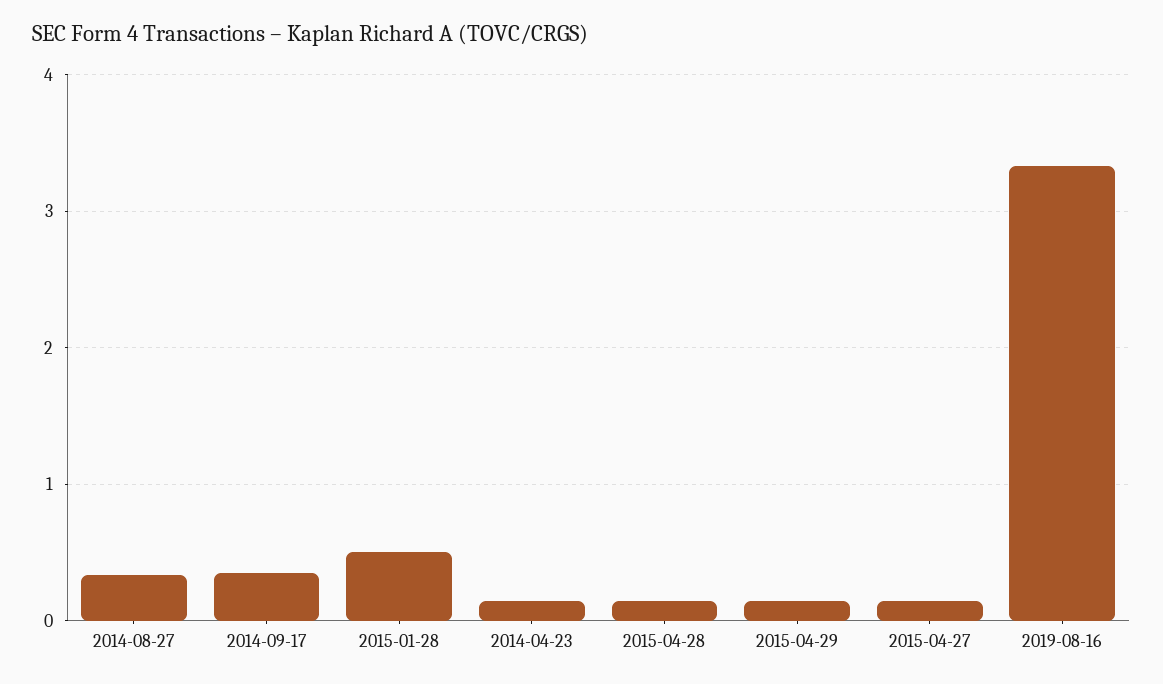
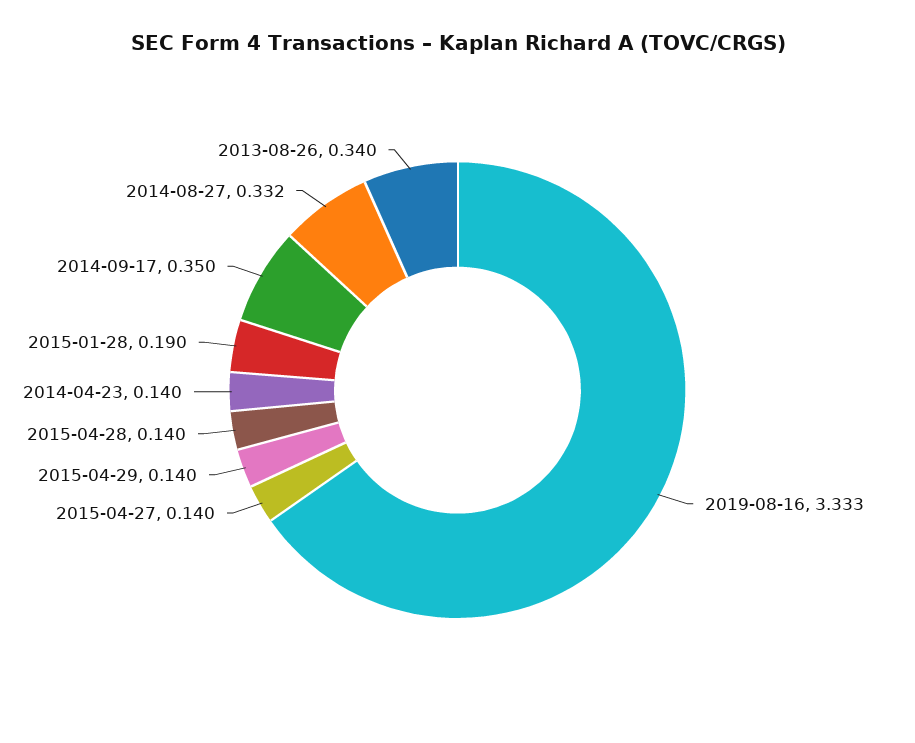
  {
    "2014-08-27": 0.332,
    "2014-09-17": 0.35,
-   "2015-01-28": 0.5,
+   "2015-01-28": 0.19,
    "2014-04-23": 0.14,
    "2015-04-28": 0.14,
    "2015-04-29": 0.14,
    "2015-04-27": 0.14,
-   "2019-08-16": 3.333
+   "2019-08-16": 3.333,
+   "2013-08-26": 0.34
  }

